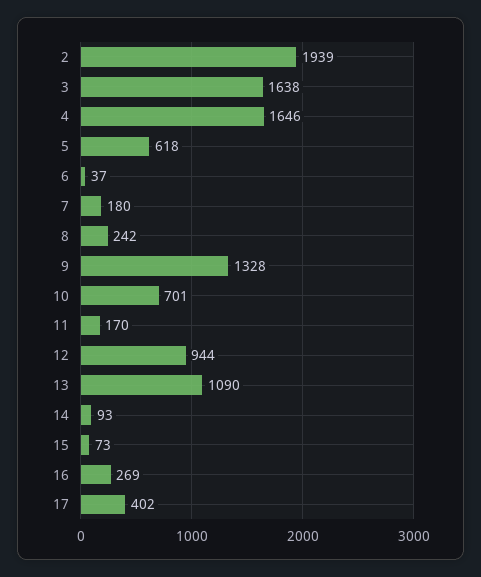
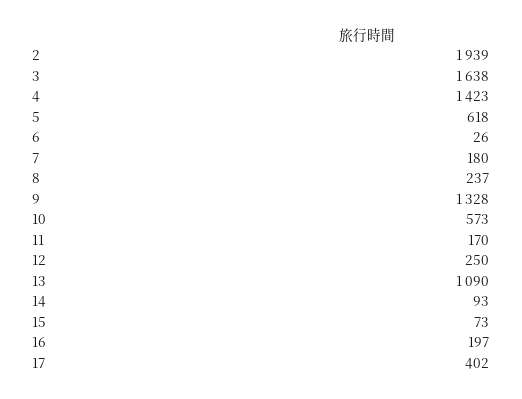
  {
    "2": 1939,
    "3": 1638,
-   "4": 1646,
+   "4": 1423,
    "5": 618,
-   "6": 37,
+   "6": 26,
    "7": 180,
-   "8": 242,
+   "8": 237,
    "9": 1328,
-   "10": 701,
+   "10": 573,
    "11": 170,
-   "12": 944,
+   "12": 250,
    "13": 1090,
    "14": 93,
    "15": 73,
-   "16": 269,
+   "16": 197,
    "17": 402
  }

